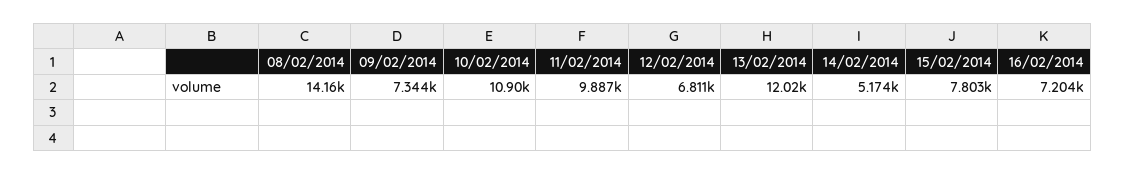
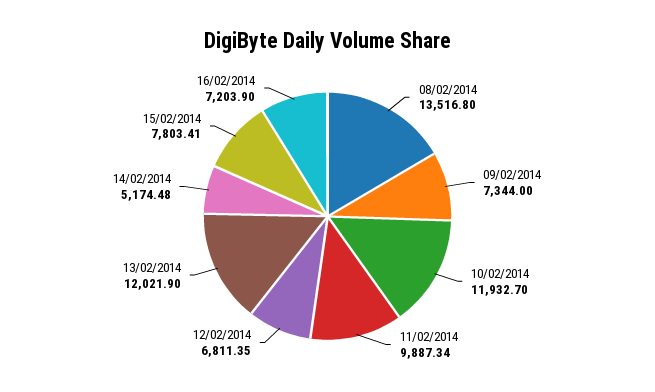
  {
-   "08/02/2014": 14160,
+   "08/02/2014": 13516.8,
    "09/02/2014": 7344,
-   "10/02/2014": 10900,
+   "10/02/2014": 11932.7,
    "11/02/2014": 9887.34,
    "12/02/2014": 6811.35,
    "13/02/2014": 12021.9,
    "14/02/2014": 5174.48,
    "15/02/2014": 7803.41,
    "16/02/2014": 7203.9
  }

